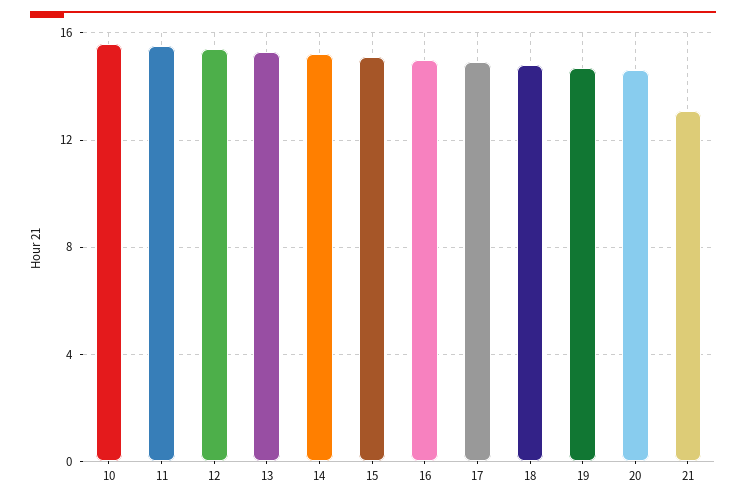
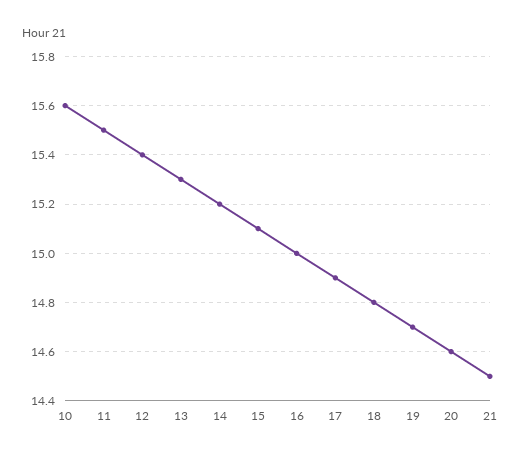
  {
    "10": 15.6,
    "11": 15.5,
    "12": 15.4,
    "13": 15.3,
    "14": 15.2,
    "15": 15.1,
    "16": 15,
    "17": 14.9,
    "18": 14.8,
    "19": 14.7,
    "20": 14.6,
-   "21": 13
+   "21": 14.5
  }

